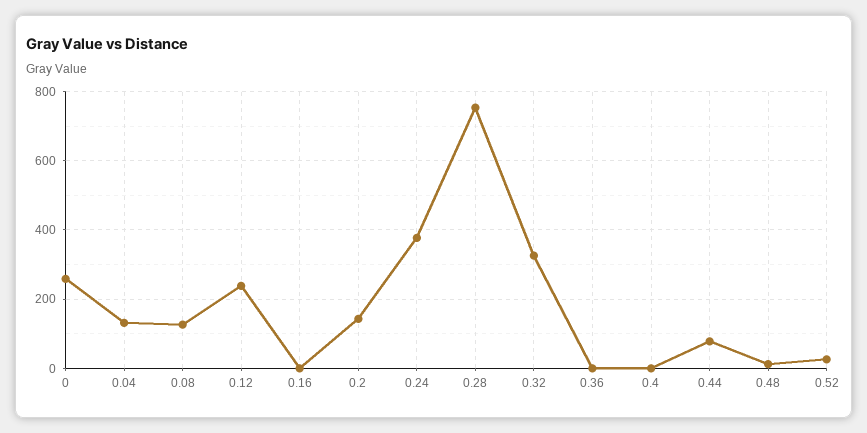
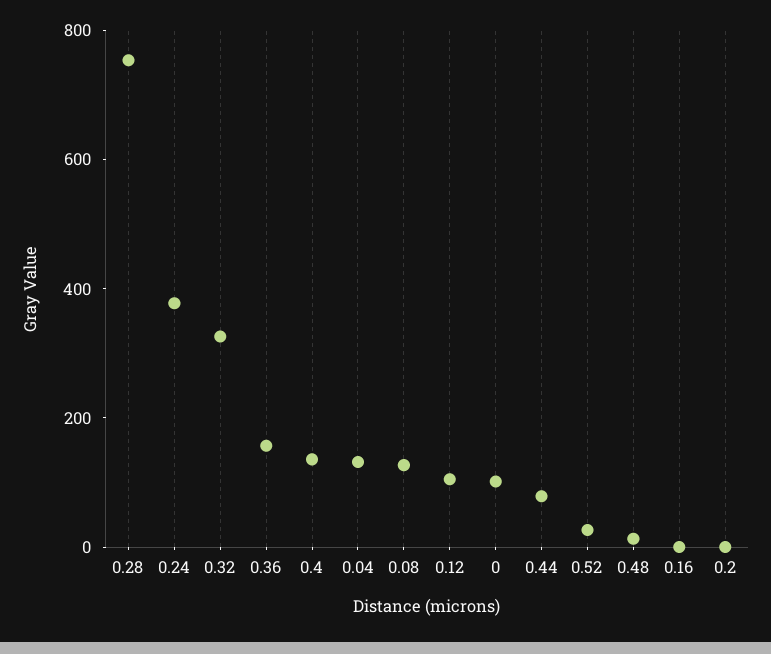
  {
-   "0": 260,
+   "0": 100,
    "0.04": 140,
    "0.08": 120,
-   "0.12": 240,
+   "0.12": 100,
    "0.16": 0,
-   "0.2": 140,
+   "0.2": 0,
    "0.24": 380,
    "0.28": 760,
    "0.32": 320,
-   "0.36": 0,
+   "0.36": 150,
-   "0.4": 0,
+   "0.4": 150,
    "0.44": 80,
    "0.48": 20,
    "0.52": 20
  }

